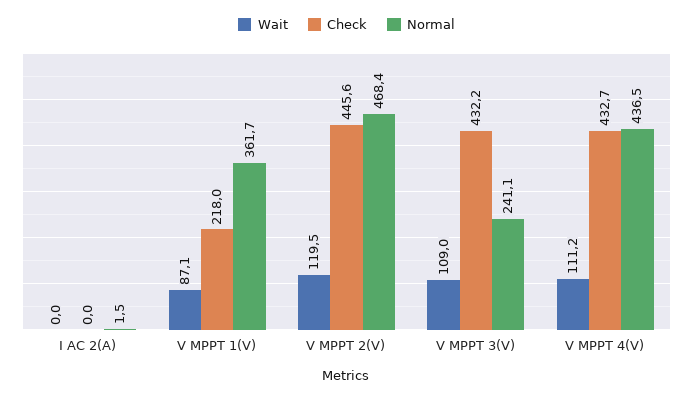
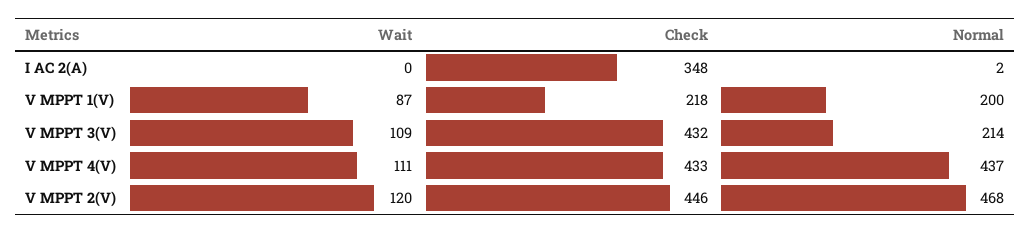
  {
    "Wait": {
      "I AC 2(A)": 0,
      "V MPPT 1(V)": 87.1,
      "V MPPT 2(V)": 119.5,
      "V MPPT 3(V)": 109,
      "V MPPT 4(V)": 111.2
    },
    "Check": {
-     "I AC 2(A)": 0,
+     "I AC 2(A)": 348,
      "V MPPT 1(V)": 218,
      "V MPPT 2(V)": 445.6,
      "V MPPT 3(V)": 432.2,
      "V MPPT 4(V)": 432.7
    },
    "Normal": {
      "I AC 2(A)": 1.5,
-     "V MPPT 1(V)": 361.7,
+     "V MPPT 1(V)": 200,
      "V MPPT 2(V)": 468.4,
-     "V MPPT 3(V)": 241.1,
+     "V MPPT 3(V)": 214,
      "V MPPT 4(V)": 436.5
    }
  }

